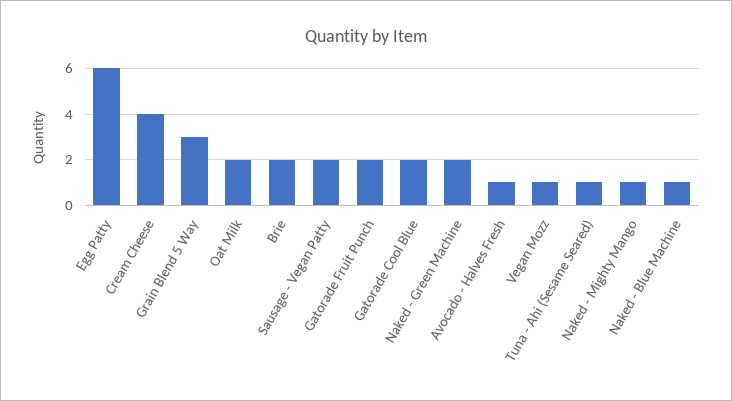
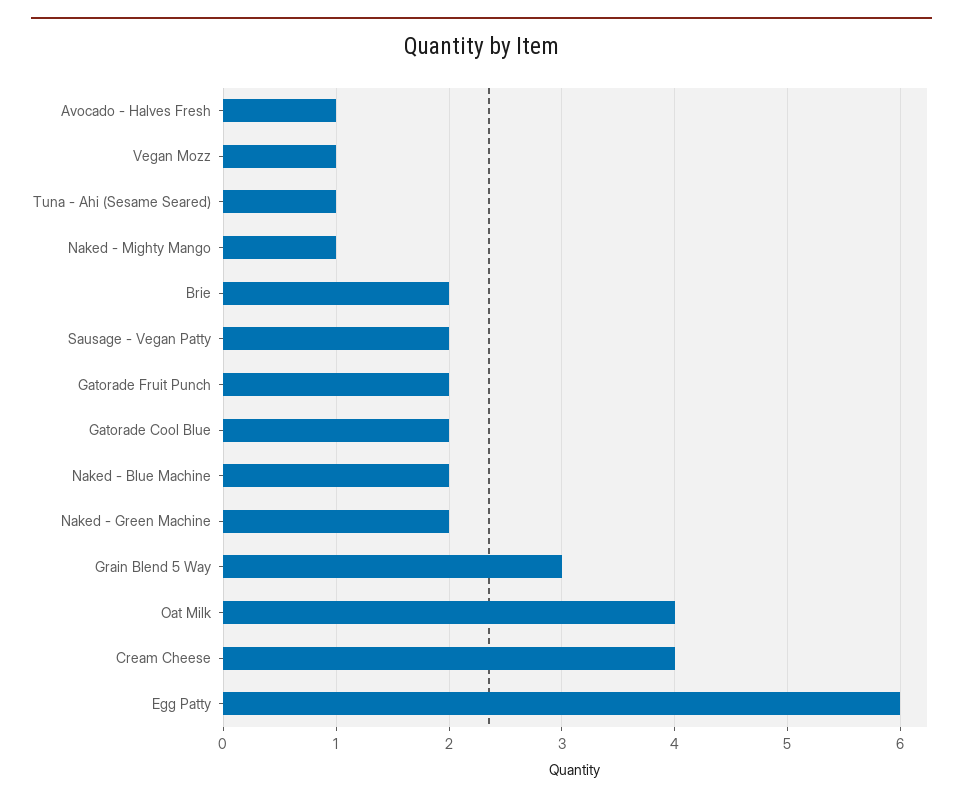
  {
    "Egg Patty": 6,
    "Cream Cheese": 4,
    "Grain Blend 5 Way": 3,
-   "Oat Milk": 2,
+   "Oat Milk": 4,
    "Brie": 2,
    "Sausage - Vegan Patty": 2,
    "Gatorade Fruit Punch": 2,
    "Gatorade Cool Blue": 2,
    "Naked - Green Machine": 2,
    "Avocado - Halves Fresh": 1,
    "Vegan Mozz": 1,
    "Tuna - Ahi (Sesame Seared)": 1,
    "Naked - Mighty Mango": 1,
-   "Naked - Blue Machine": 1
+   "Naked - Blue Machine": 2
  }

